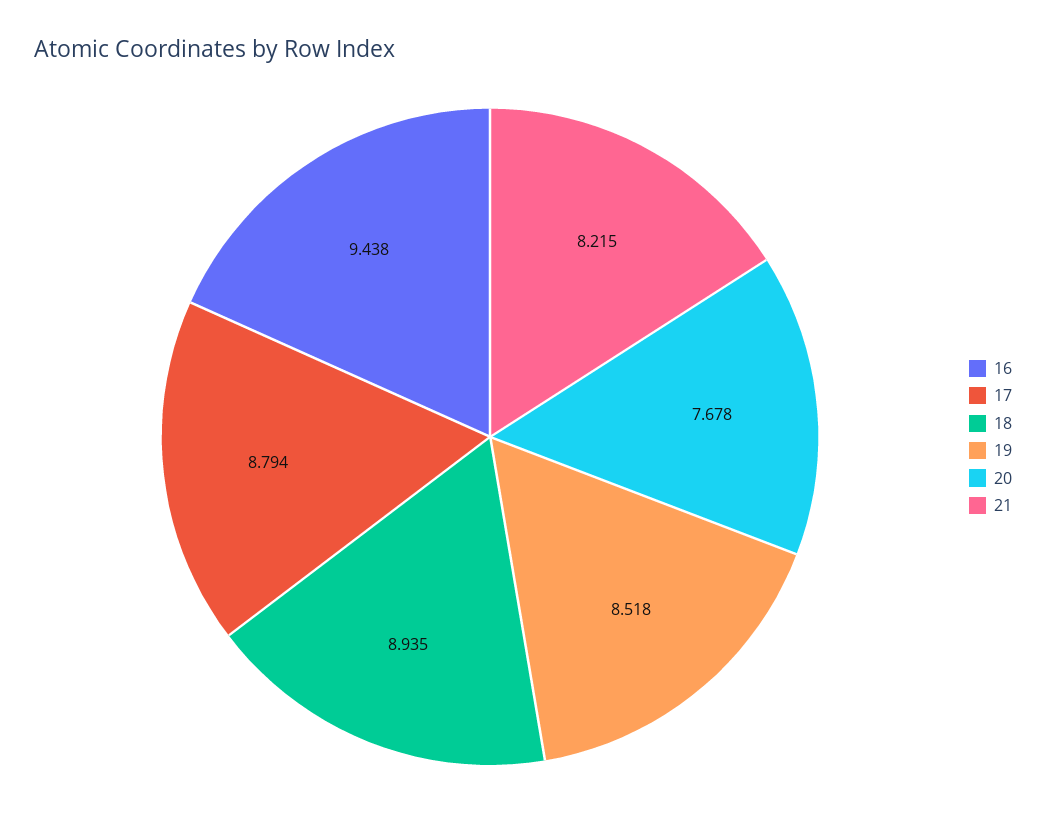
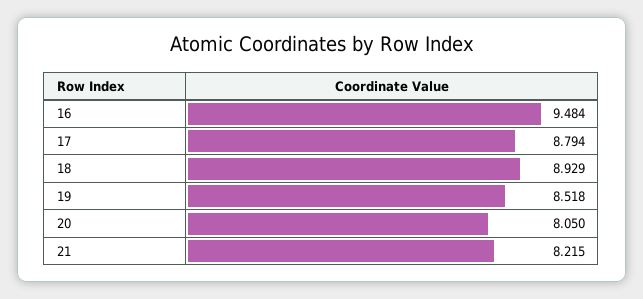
  {
-   "16": 9.438,
+   "16": 9.484,
    "17": 8.794,
-   "18": 8.935,
+   "18": 8.929,
    "19": 8.518,
-   "20": 7.678,
+   "20": 8.05,
    "21": 8.215
  }

